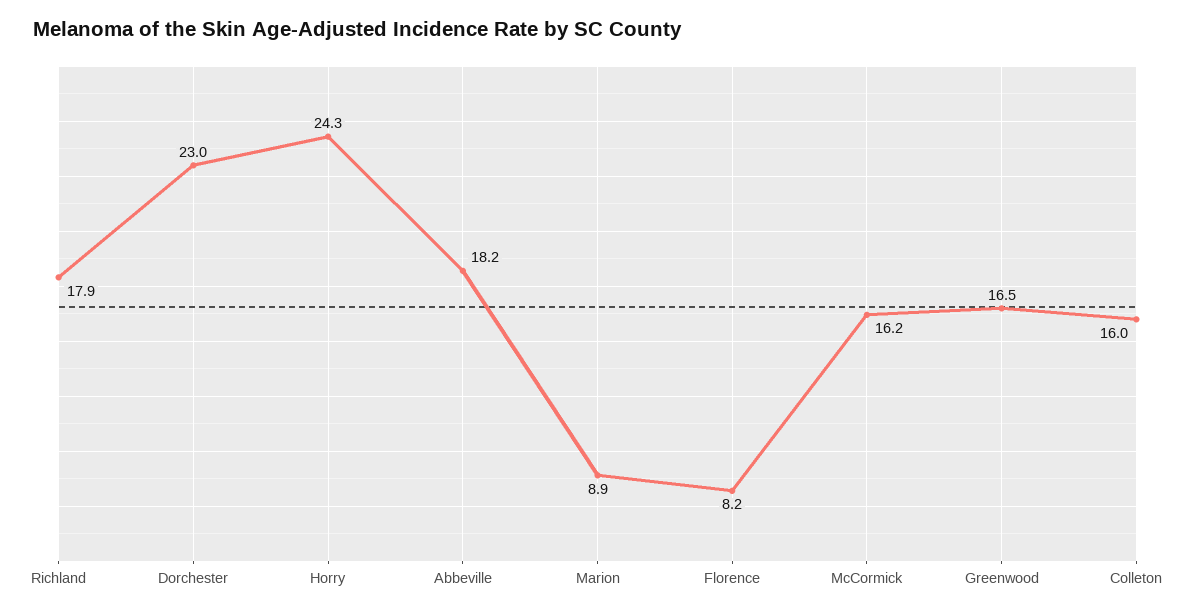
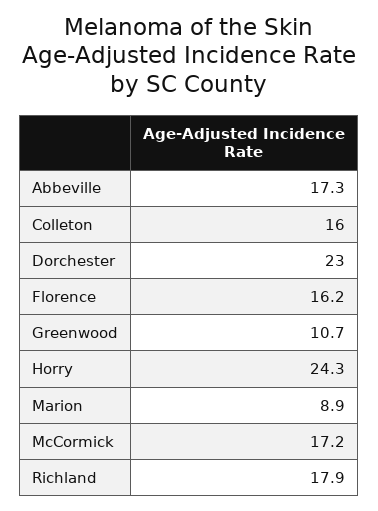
  {
    "Richland": 17.9,
    "Dorchester": 23,
    "Horry": 24.3,
-   "Abbeville": 18.2,
+   "Abbeville": 17.3,
    "Marion": 8.9,
-   "Florence": 8.2,
+   "Florence": 16.2,
-   "McCormick": 16.2,
+   "McCormick": 17.2,
-   "Greenwood": 16.5,
+   "Greenwood": 10.7,
    "Colleton": 16
  }

